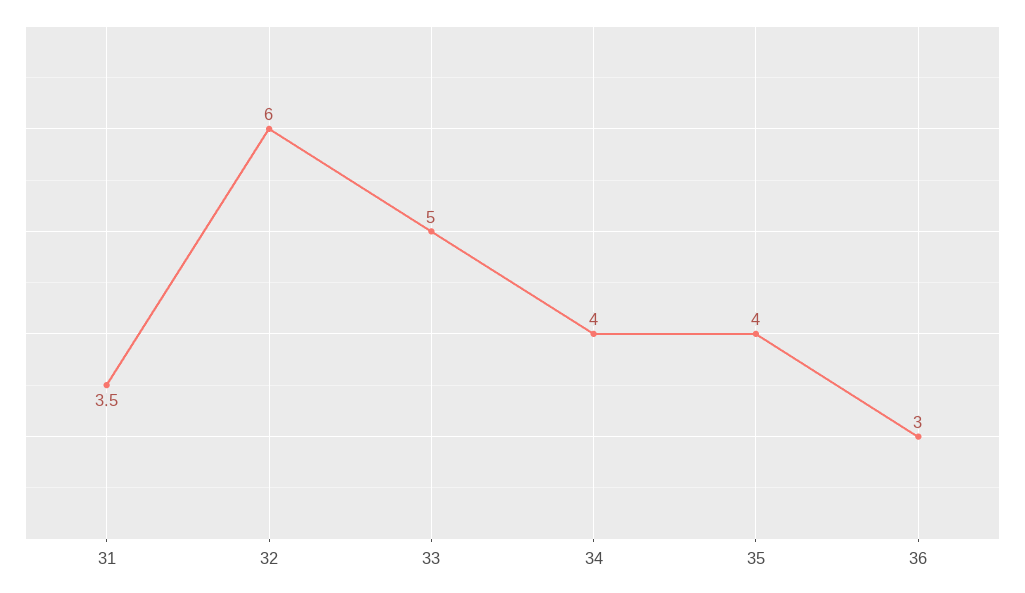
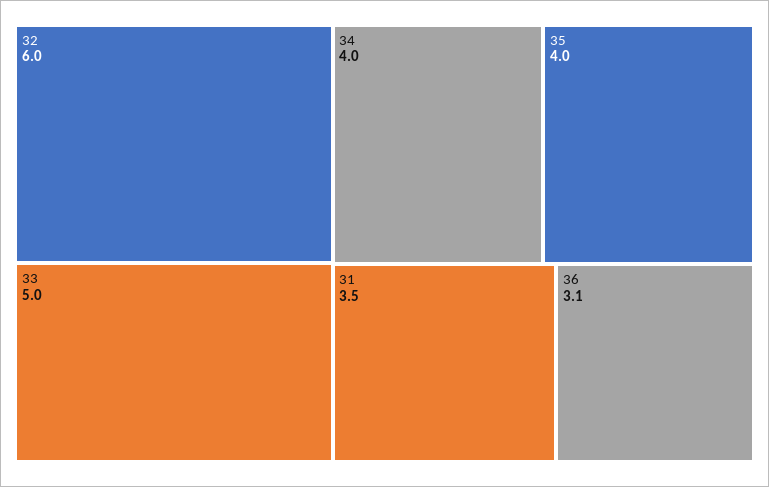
  {
    "31": 3.5,
    "32": 6,
    "33": 5,
    "34": 4,
    "35": 4,
-   "36": 3
+   "36": 3.1
  }

